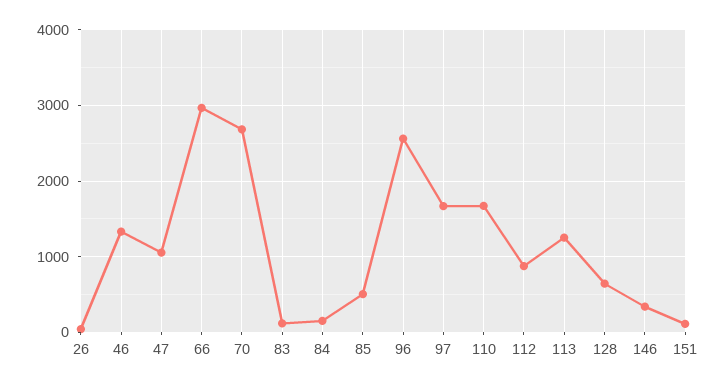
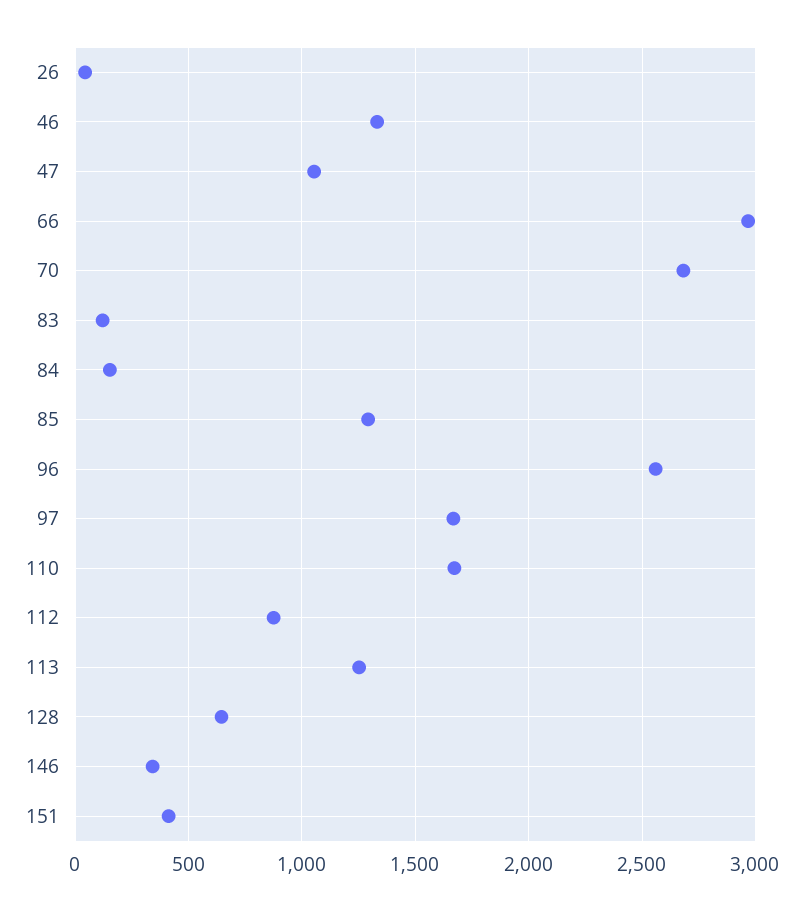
  {
    "26": 50,
    "46": 1350,
    "47": 1050,
    "66": 2950,
    "70": 2700,
    "83": 100,
    "84": 150,
-   "85": 500,
+   "85": 1300,
    "96": 2550,
    "97": 1650,
    "110": 1650,
    "112": 900,
    "113": 1250,
    "128": 650,
    "146": 350,
-   "151": 100
+   "151": 400
  }

